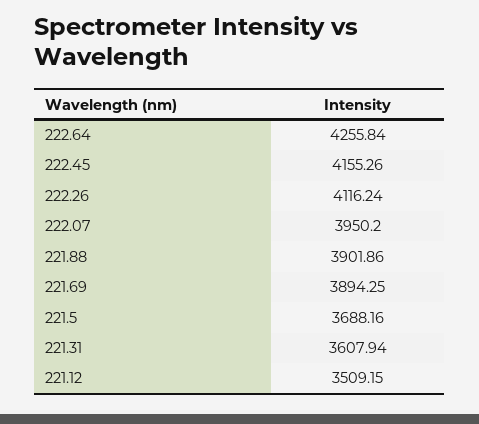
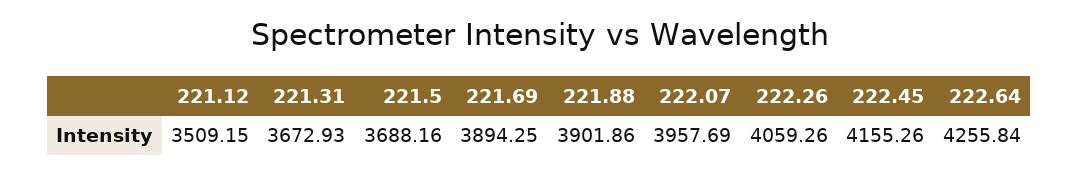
  {
    "222.64": 4255.84,
    "222.45": 4155.26,
-   "222.26": 4116.24,
+   "222.26": 4059.26,
-   "222.07": 3950.2,
+   "222.07": 3957.69,
    "221.88": 3901.86,
    "221.69": 3894.25,
    "221.5": 3688.16,
-   "221.31": 3607.94,
+   "221.31": 3672.93,
    "221.12": 3509.15
  }

